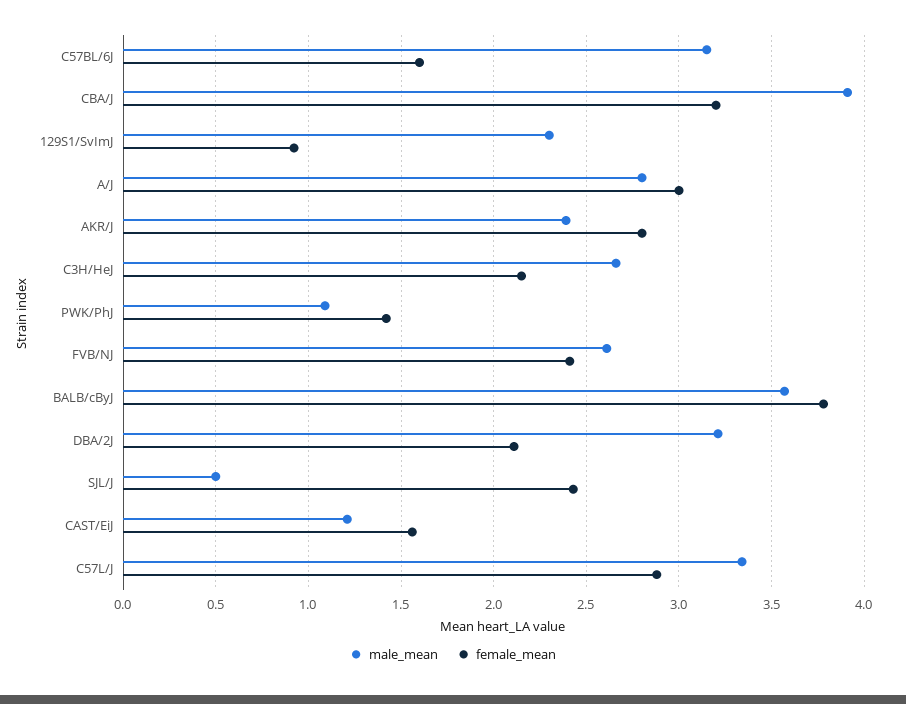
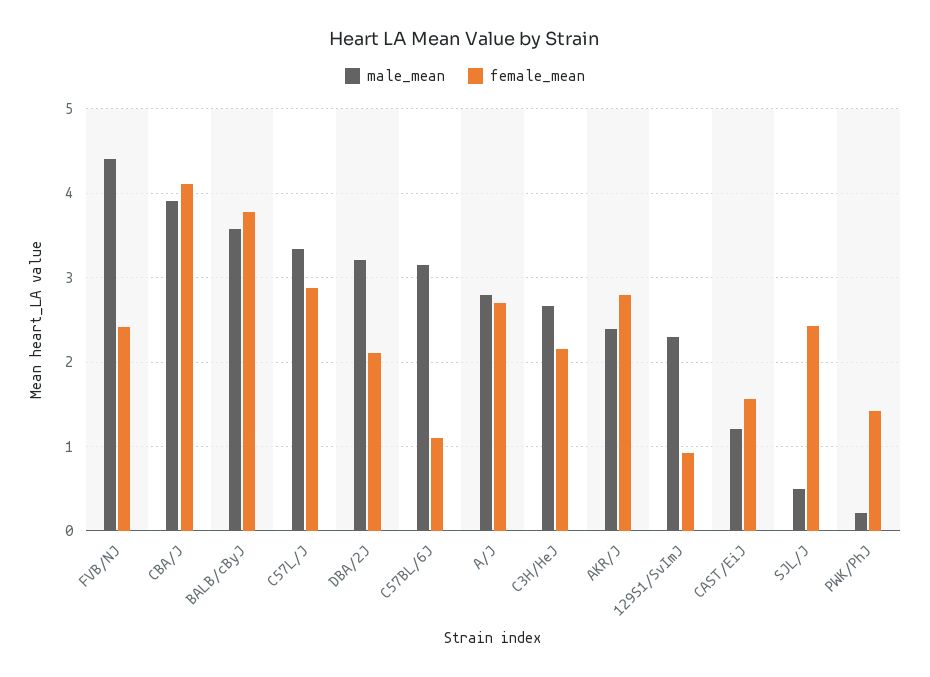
  {
    "male_mean": {
      "C57BL/6J": 3.15,
      "CBA/J": 3.9,
      "129S1/SvImJ": 2.3,
      "A/J": 2.8,
      "AKR/J": 2.4,
      "C3H/HeJ": 2.65,
-     "PWK/PhJ": 1.1,
+     "PWK/PhJ": 0.2,
-     "FVB/NJ": 2.6,
+     "FVB/NJ": 4.4,
      "BALB/cByJ": 3.55,
      "DBA/2J": 3.2,
      "SJL/J": 0.5,
      "CAST/EiJ": 1.2,
      "C57L/J": 3.35
    },
    "female_mean": {
-     "C57BL/6J": 1.6,
+     "C57BL/6J": 1.1,
-     "CBA/J": 3.2,
+     "CBA/J": 4.1,
      "129S1/SvImJ": 0.9,
-     "A/J": 3,
+     "A/J": 2.7,
      "AKR/J": 2.8,
      "C3H/HeJ": 2.15,
      "PWK/PhJ": 1.4,
      "FVB/NJ": 2.4,
      "BALB/cByJ": 3.8,
      "DBA/2J": 2.1,
      "SJL/J": 2.45,
      "CAST/EiJ": 1.55,
      "C57L/J": 2.9
    }
  }

